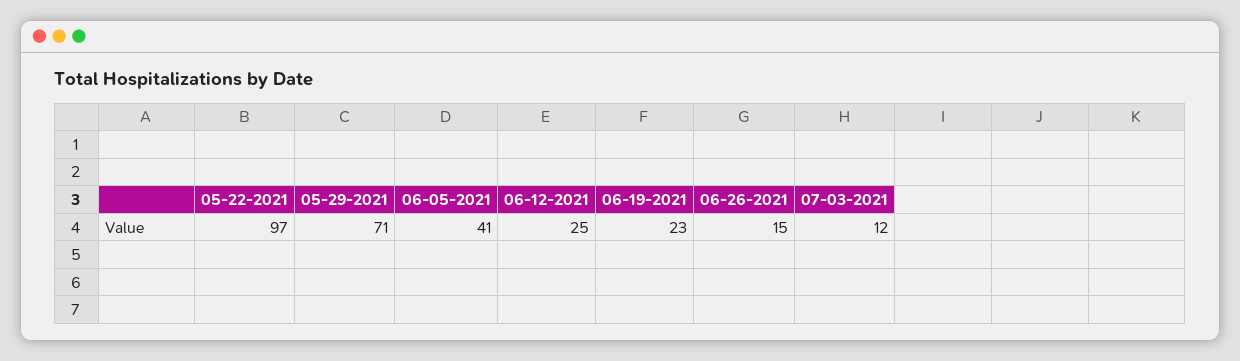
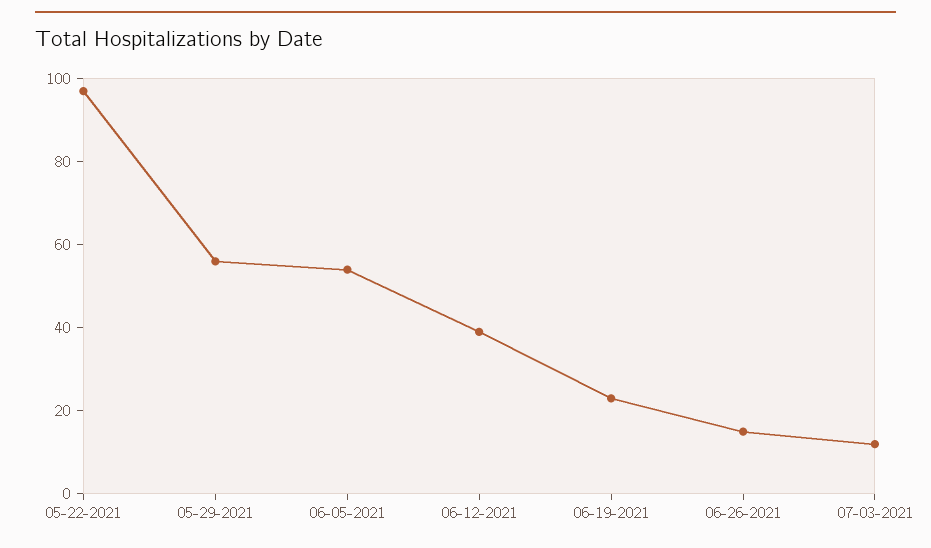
  {
    "05-22-2021": 97,
-   "05-29-2021": 71,
+   "05-29-2021": 55,
-   "06-05-2021": 41,
+   "06-05-2021": 55,
-   "06-12-2021": 25,
+   "06-12-2021": 40,
    "06-19-2021": 23,
    "06-26-2021": 15,
    "07-03-2021": 12
  }

